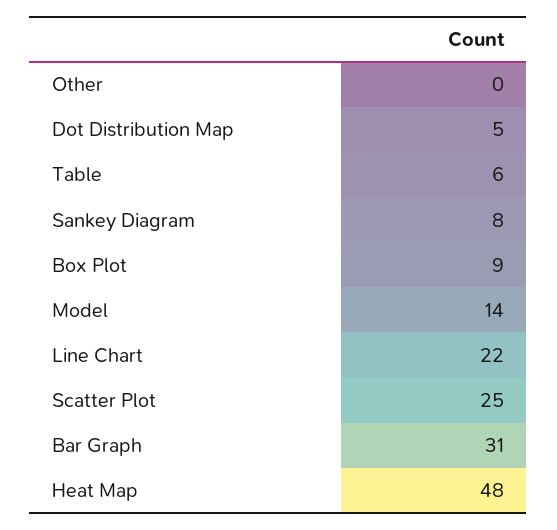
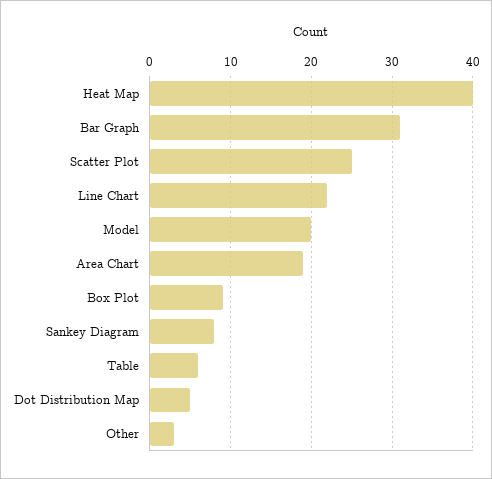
  {
-   "Other": 0,
+   "Other": 3,
    "Dot Distribution Map": 5,
    "Table": 6,
    "Sankey Diagram": 8,
    "Box Plot": 9,
-   "Model": 14,
+   "Model": 20,
    "Line Chart": 22,
    "Scatter Plot": 25,
    "Bar Graph": 31,
-   "Heat Map": 48
+   "Heat Map": 40,
+   "Area Chart": 19
  }

